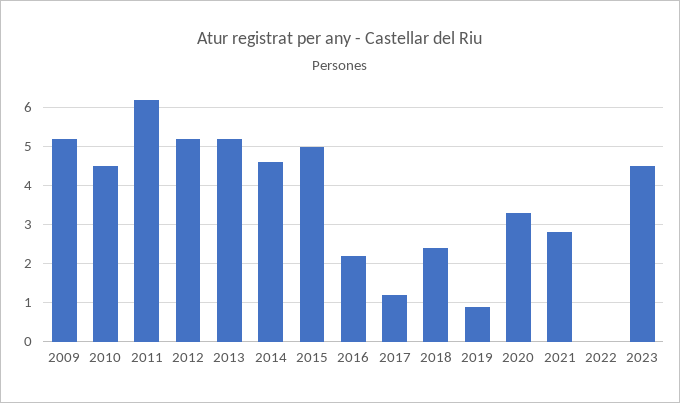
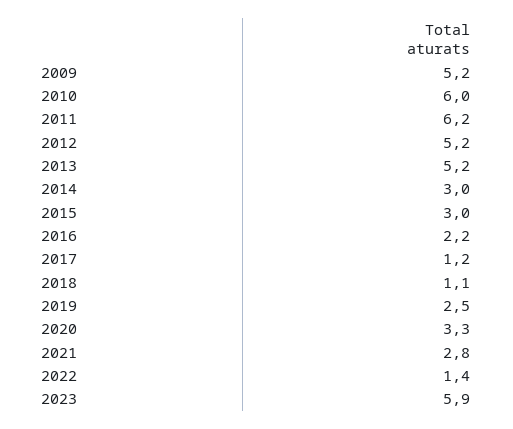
  {
    "2009": 5.2,
-   "2010": 4.5,
+   "2010": 6,
    "2011": 6.2,
    "2012": 5.2,
    "2013": 5.2,
-   "2014": 4.5,
+   "2014": 3,
-   "2015": 5,
+   "2015": 3,
    "2016": 2.2,
    "2017": 1.2,
-   "2018": 2.5,
+   "2018": 1.1,
-   "2019": 1,
+   "2019": 2.5,
    "2020": 3.3,
    "2021": 2.8,
-   "2022": 0,
+   "2022": 1.4,
-   "2023": 4.5
+   "2023": 5.9
  }

